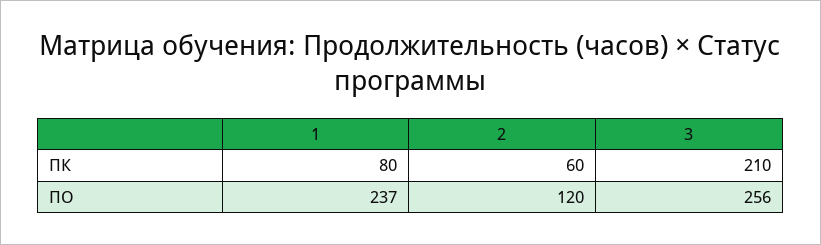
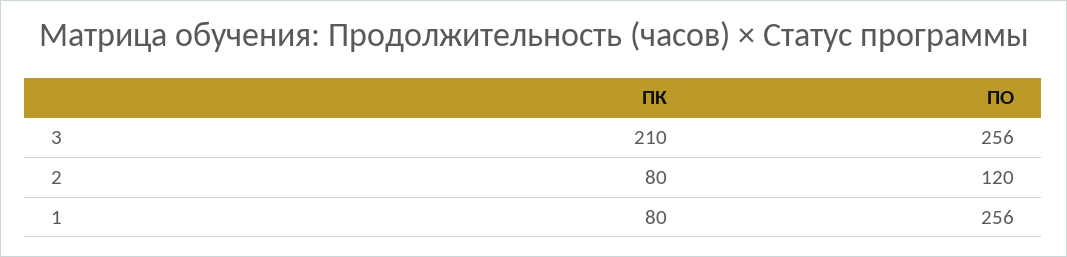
  {
    "1": {
      "ПК": 80,
-     "ПО": 237
+     "ПО": 256
    },
    "2": {
-     "ПК": 60,
+     "ПК": 80,
      "ПО": 120
    },
    "3": {
      "ПК": 210,
      "ПО": 256
    }
  }

